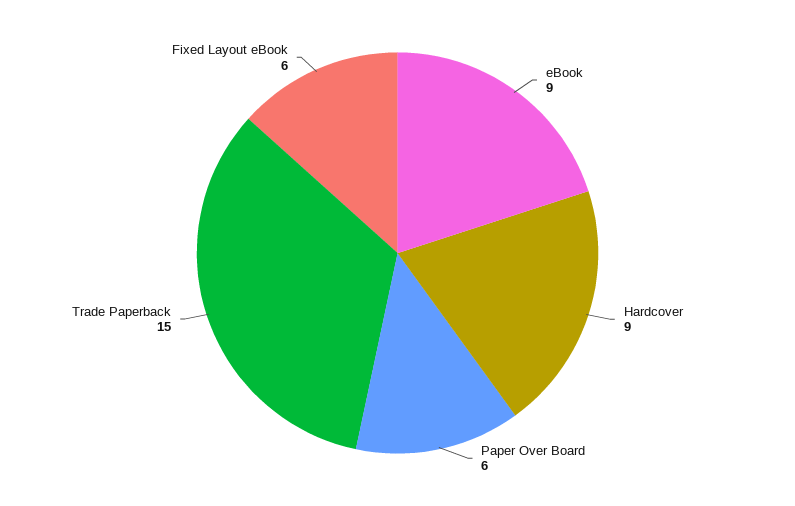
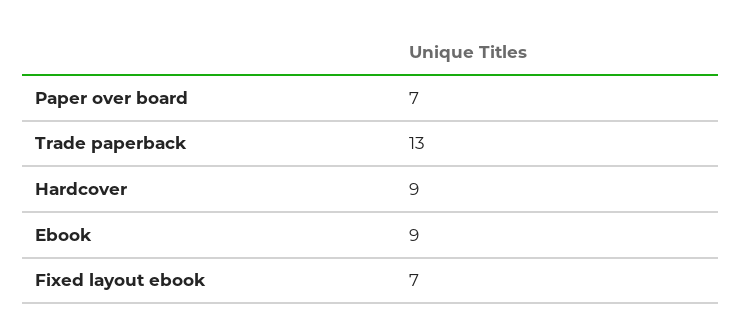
  {
    "eBook": 9,
    "Hardcover": 9,
-   "Paper Over Board": 6,
+   "Paper Over Board": 7,
-   "Trade Paperback": 15,
+   "Trade Paperback": 13,
-   "Fixed Layout eBook": 6
+   "Fixed Layout eBook": 7
  }

